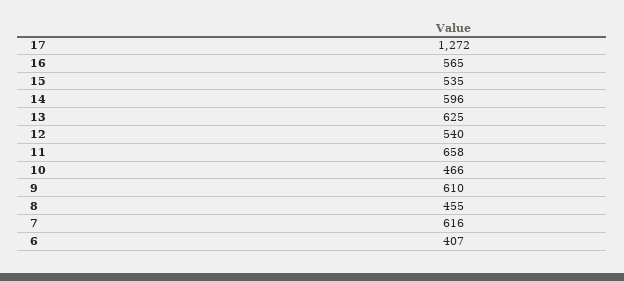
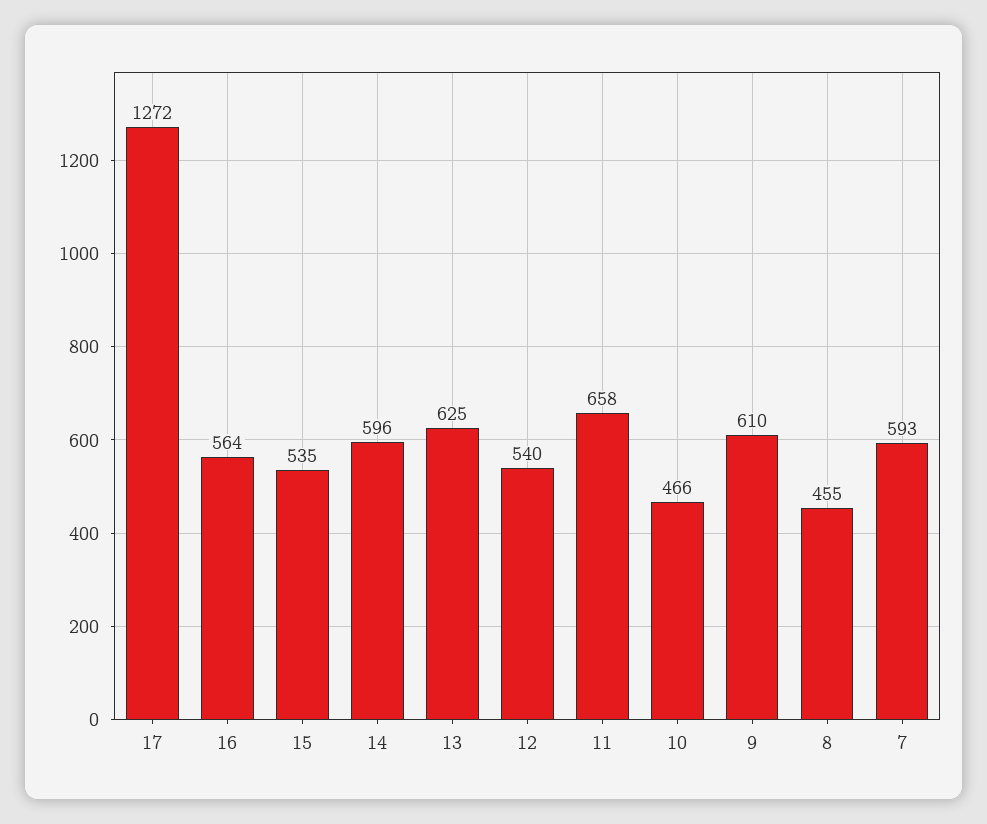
  {
    "17": 1272,
-   "16": 565,
+   "16": 564,
    "15": 535,
    "14": 596,
    "13": 625,
    "12": 540,
    "11": 658,
    "10": 466,
    "9": 610,
    "8": 455,
-   "7": 616,
+   "7": 593
-   "6": 407
  }

